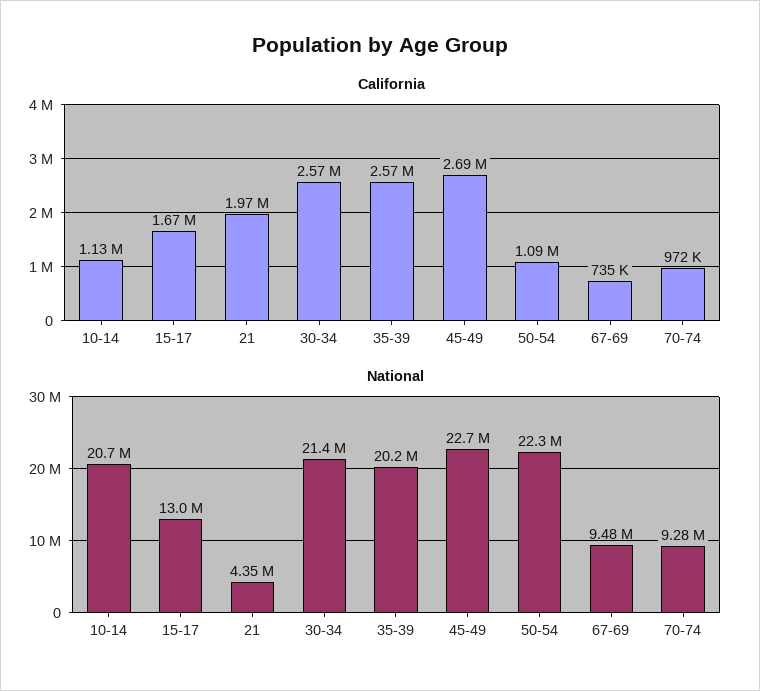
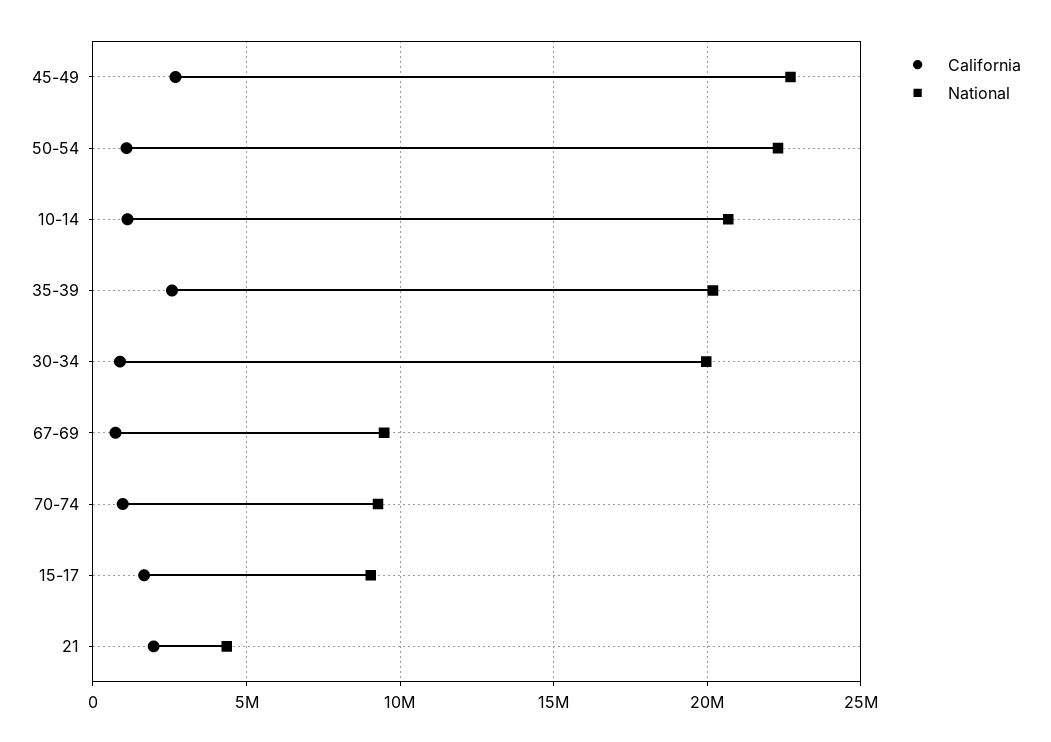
  {
    "California": {
      "10-14": 1130000,
      "15-17": 1670000,
      "21": 1970000,
-     "30-34": 2570000,
+     "30-34": 1000000,
      "35-39": 2570000,
      "45-49": 2690000,
      "50-54": 1090000,
      "67-69": 735000,
      "70-74": 972000
    },
    "National": {
      "10-14": 20700000,
-     "15-17": 13000000,
+     "15-17": 9000000,
      "21": 4350000,
-     "30-34": 21400000,
+     "30-34": 20000000,
      "35-39": 20200000,
      "45-49": 22700000,
      "50-54": 22300000,
      "67-69": 9480000,
      "70-74": 9280000
    }
  }

